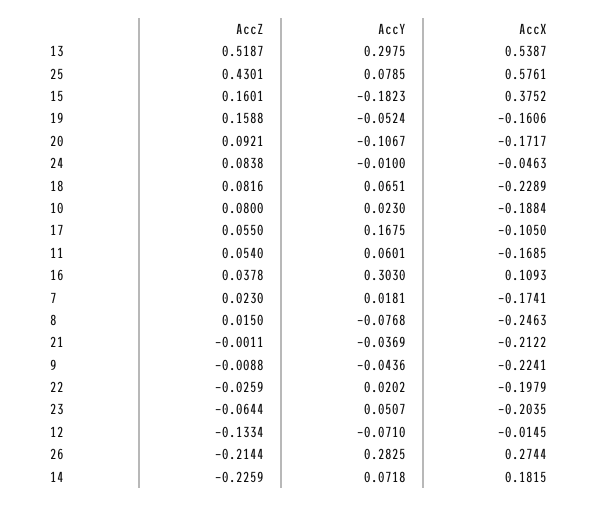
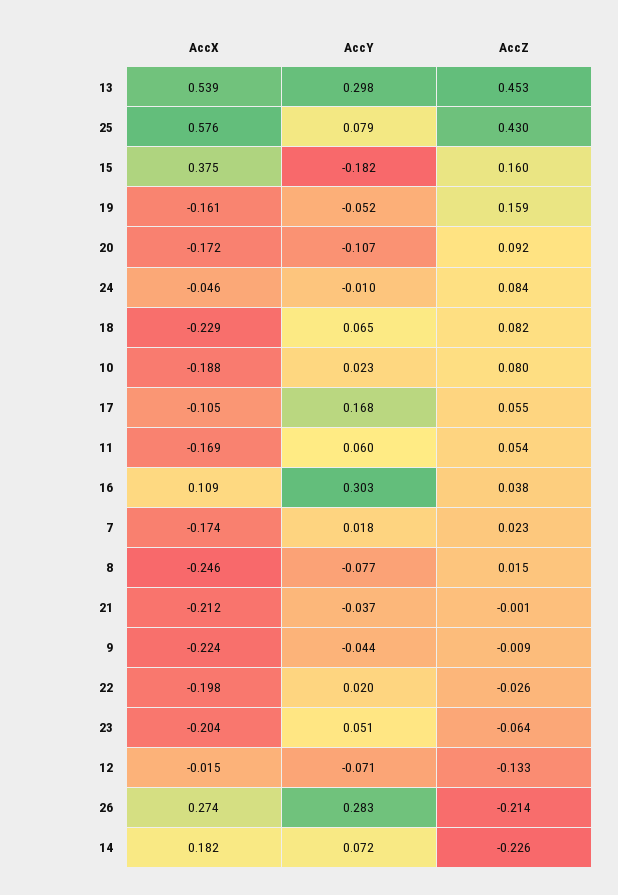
  {
    "AccZ": {
-     "13": 0.5187,
+     "13": 0.453,
      "25": 0.4301,
      "15": 0.1601,
      "19": 0.1588,
      "20": 0.0921,
      "24": 0.0838,
      "18": 0.0816,
      "10": 0.08,
      "17": 0.055,
      "11": 0.054,
      "16": 0.0378,
      "7": 0.023,
      "8": 0.015,
      "21": -0.0011,
      "9": -0.0088,
      "22": -0.0259,
      "23": -0.0644,
      "12": -0.1334,
      "26": -0.2144,
      "14": -0.2259
    },
    "AccY": {
      "13": 0.2975,
      "25": 0.0785,
      "15": -0.1823,
      "19": -0.0524,
      "20": -0.1067,
      "24": -0.01,
      "18": 0.0651,
      "10": 0.023,
      "17": 0.1675,
      "11": 0.0601,
      "16": 0.303,
      "7": 0.0181,
      "8": -0.0768,
      "21": -0.0369,
      "9": -0.0436,
      "22": 0.0202,
      "23": 0.0507,
      "12": -0.071,
      "26": 0.2825,
      "14": 0.0718
    },
    "AccX": {
      "13": 0.5387,
      "25": 0.5761,
      "15": 0.3752,
      "19": -0.1606,
      "20": -0.1717,
      "24": -0.0463,
      "18": -0.2289,
      "10": -0.1884,
      "17": -0.105,
      "11": -0.1685,
      "16": 0.1093,
      "7": -0.1741,
      "8": -0.2463,
      "21": -0.2122,
      "9": -0.2241,
      "22": -0.1979,
      "23": -0.2035,
      "12": -0.0145,
      "26": 0.2744,
      "14": 0.1815
    }
  }

